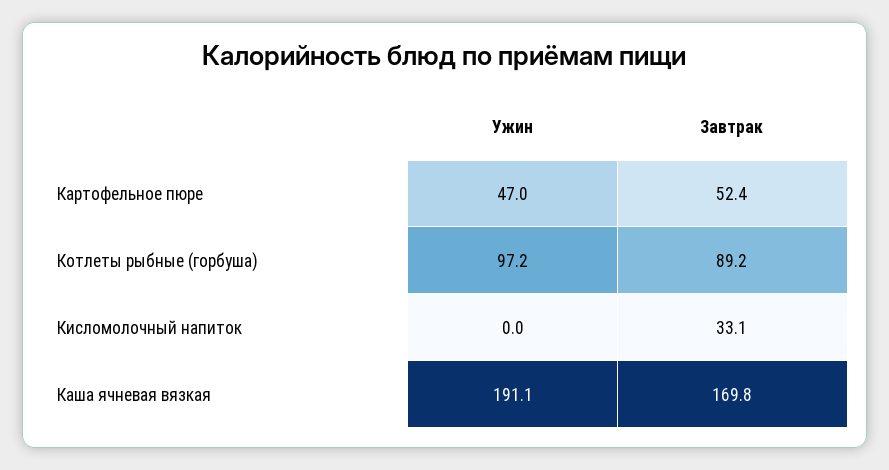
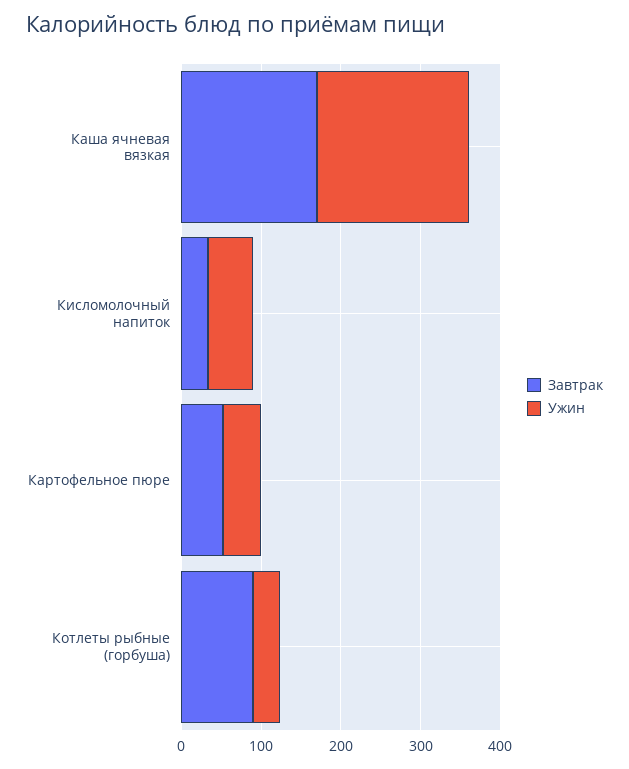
  {
    "Ужин": {
      "Картофельное пюре": 47,
-     "Котлеты рыбные (горбуша)": 97.2,
+     "Котлеты рыбные (горбуша)": 40,
-     "Кисломолочный напиток": 0,
+     "Кисломолочный напиток": 60,
      "Каша ячневая вязкая": 191.1
    },
    "Завтрак": {
      "Картофельное пюре": 52.4,
      "Котлеты рыбные (горбуша)": 89.2,
      "Кисломолочный напиток": 33.1,
      "Каша ячневая вязкая": 169.8
    }
  }

